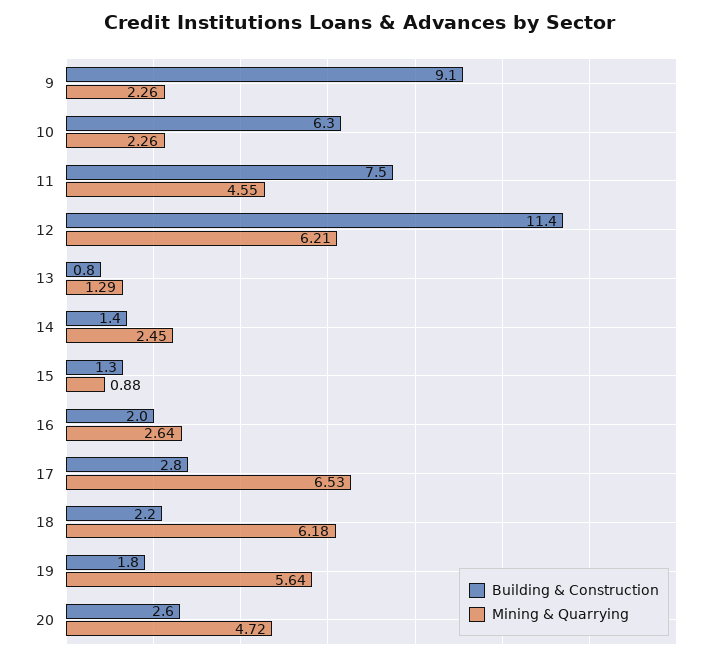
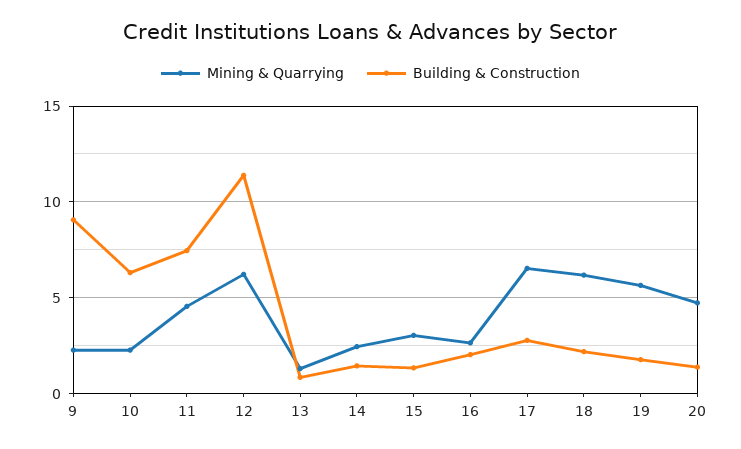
  {
    "Building & Construction": {
      "9": 9.1,
      "10": 6.3,
      "11": 7.5,
      "12": 11.4,
      "13": 0.8,
      "14": 1.4,
      "15": 1.3,
      "16": 2,
      "17": 2.8,
      "18": 2.2,
      "19": 1.8,
-     "20": 2.6
+     "20": 1.5
    },
    "Mining & Quarrying": {
      "9": 2.26,
      "10": 2.26,
      "11": 4.55,
      "12": 6.21,
      "13": 1.29,
      "14": 2.45,
-     "15": 0.88,
+     "15": 3,
      "16": 2.64,
      "17": 6.53,
      "18": 6.18,
      "19": 5.64,
      "20": 4.72
    }
  }

